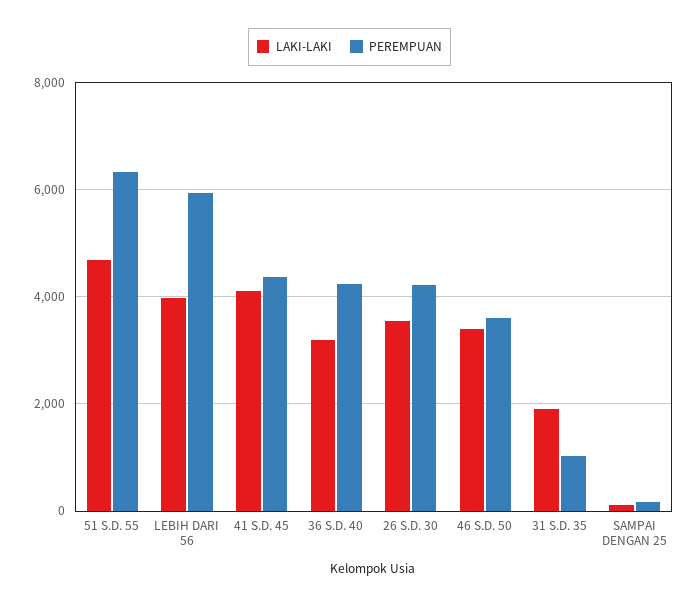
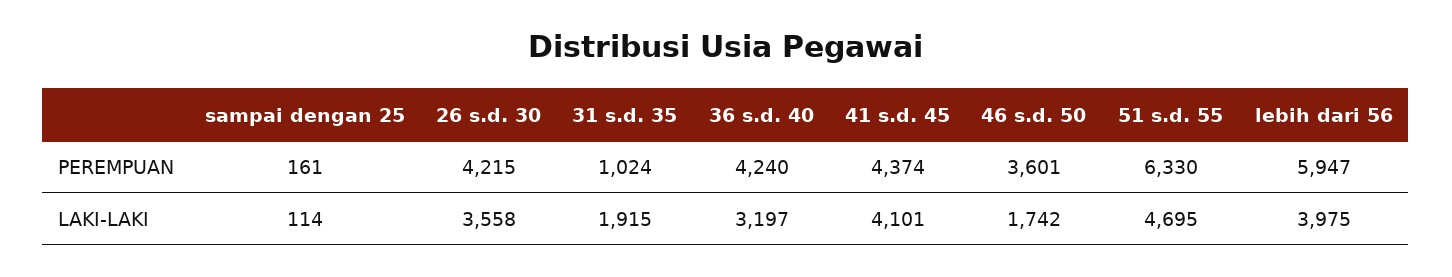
  {
    "LAKI-LAKI": {
      "51 S.D. 55": 4695,
      "LEBIH DARI 56": 3975,
      "41 S.D. 45": 4101,
      "36 S.D. 40": 3197,
      "26 S.D. 30": 3558,
-     "46 S.D. 50": 3400,
+     "46 S.D. 50": 1742,
      "31 S.D. 35": 1915,
      "SAMPAI DENGAN 25": 114
    },
    "PEREMPUAN": {
      "51 S.D. 55": 6330,
      "LEBIH DARI 56": 5947,
      "41 S.D. 45": 4374,
      "36 S.D. 40": 4240,
      "26 S.D. 30": 4215,
      "46 S.D. 50": 3601,
      "31 S.D. 35": 1024,
      "SAMPAI DENGAN 25": 161
    }
  }

